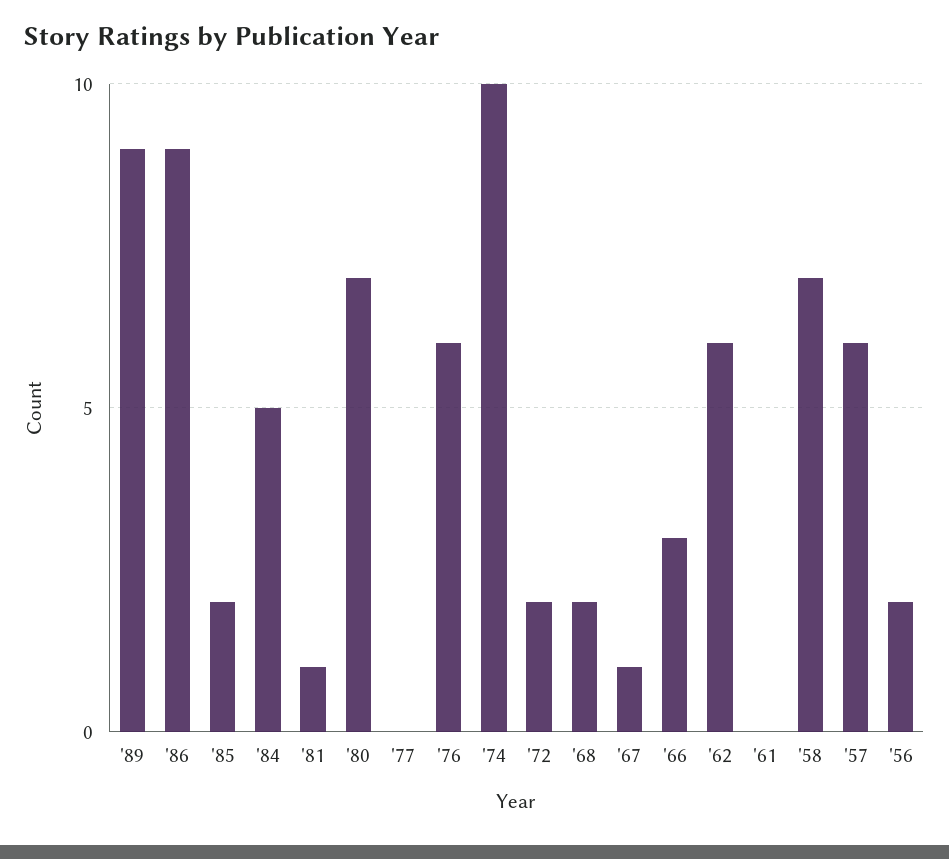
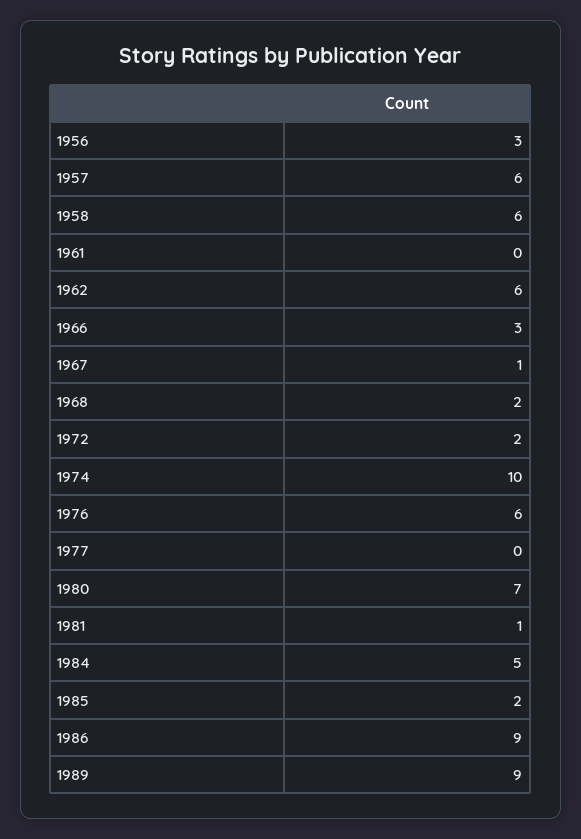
  {
    "'89": 9,
    "'86": 9,
    "'85": 2,
    "'84": 5,
    "'81": 1,
    "'80": 7,
    "'77": 0,
    "'76": 6,
    "'74": 10,
    "'72": 2,
    "'68": 2,
    "'67": 1,
    "'66": 3,
    "'62": 6,
    "'61": 0,
-   "'58": 7,
+   "'58": 6,
    "'57": 6,
-   "'56": 2
+   "'56": 3
  }

